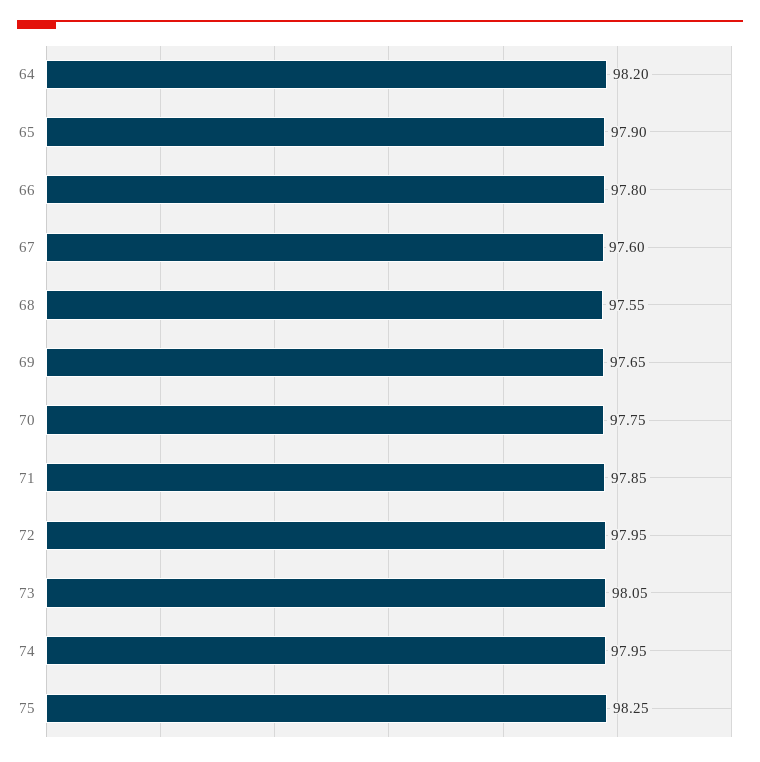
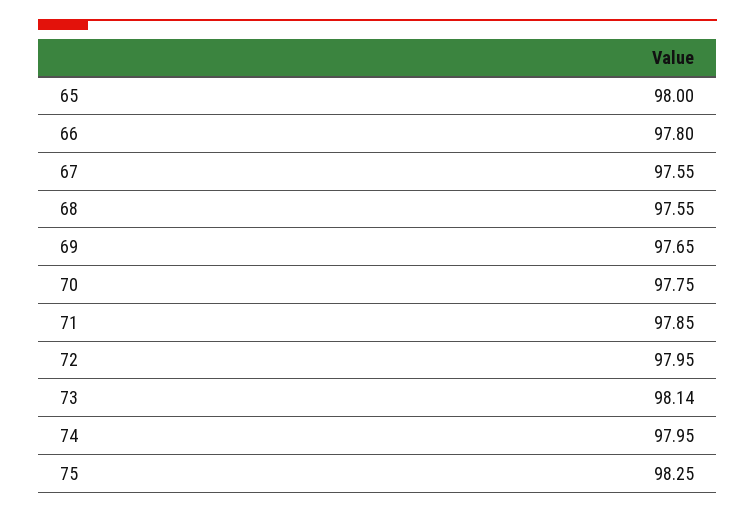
  {
-   "64": 98.2,
-   "65": 97.9,
+   "65": 98,
    "66": 97.8,
-   "67": 97.6,
+   "67": 97.55,
    "68": 97.55,
    "69": 97.65,
    "70": 97.75,
    "71": 97.85,
    "72": 97.95,
-   "73": 98.05,
+   "73": 98.14,
    "74": 97.95,
    "75": 98.25
  }

